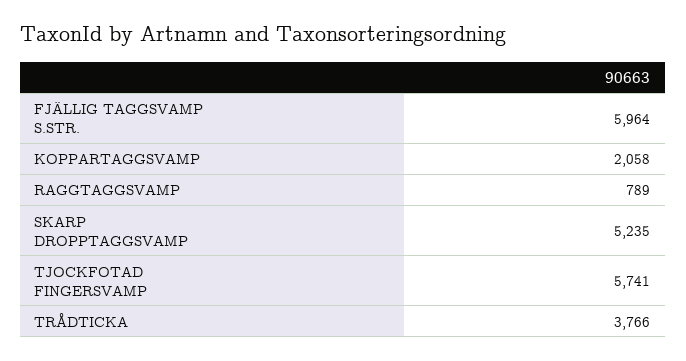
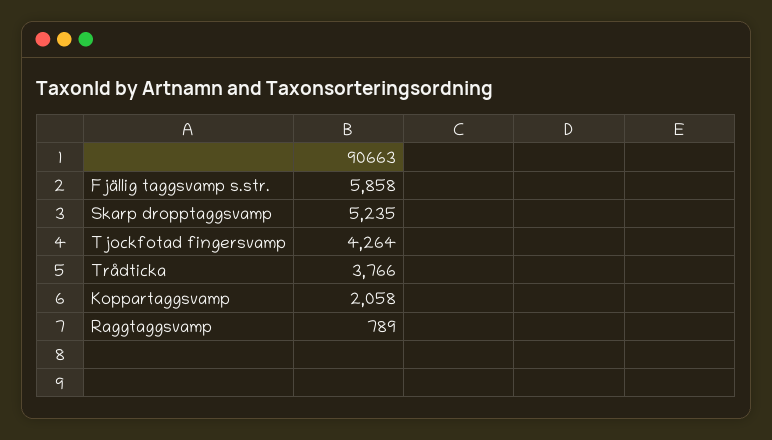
  {
-   "FJÄLLIG TAGGSVAMP S.STR.": 5964,
+   "FJÄLLIG TAGGSVAMP S.STR.": 5858,
    "KOPPARTAGGSVAMP": 2058,
    "RAGGTAGGSVAMP": 789,
    "SKARP DROPPTAGGSVAMP": 5235,
-   "TJOCKFOTAD FINGERSVAMP": 5741,
+   "TJOCKFOTAD FINGERSVAMP": 4264,
    "TRÅDTICKA": 3766
  }

